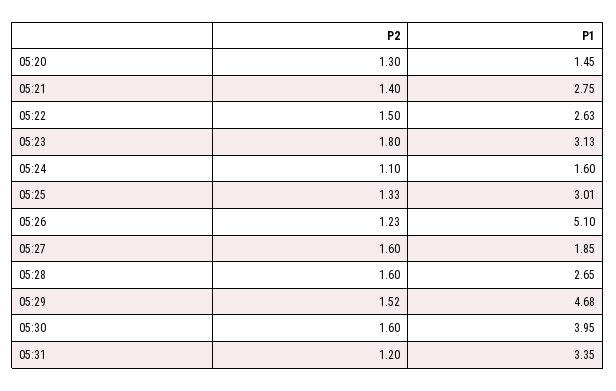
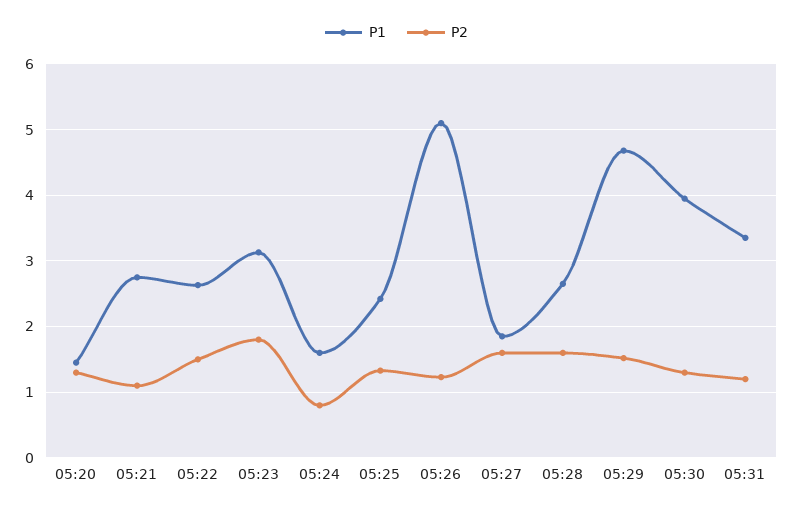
  {
    "P2": {
      "05:20": 1.3,
-     "05:21": 1.4,
+     "05:21": 1.1,
      "05:22": 1.5,
      "05:23": 1.8,
-     "05:24": 1.1,
+     "05:24": 0.8,
      "05:25": 1.33,
      "05:26": 1.23,
      "05:27": 1.6,
      "05:28": 1.6,
      "05:29": 1.52,
-     "05:30": 1.6,
+     "05:30": 1.3,
      "05:31": 1.2
    },
    "P1": {
      "05:20": 1.45,
      "05:21": 2.75,
      "05:22": 2.63,
      "05:23": 3.13,
      "05:24": 1.6,
-     "05:25": 3.01,
+     "05:25": 2.4,
      "05:26": 5.1,
      "05:27": 1.85,
      "05:28": 2.65,
      "05:29": 4.68,
      "05:30": 3.95,
      "05:31": 3.35
    }
  }

